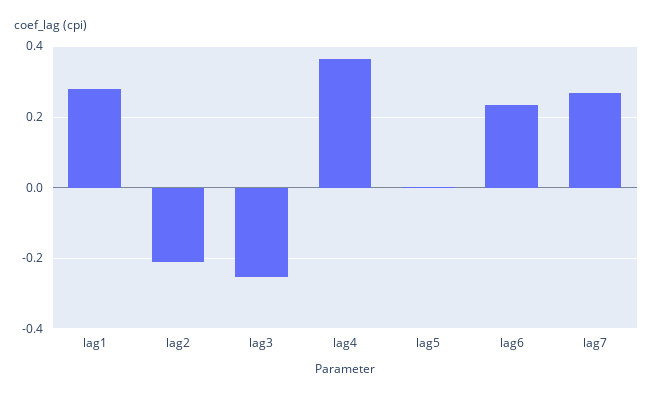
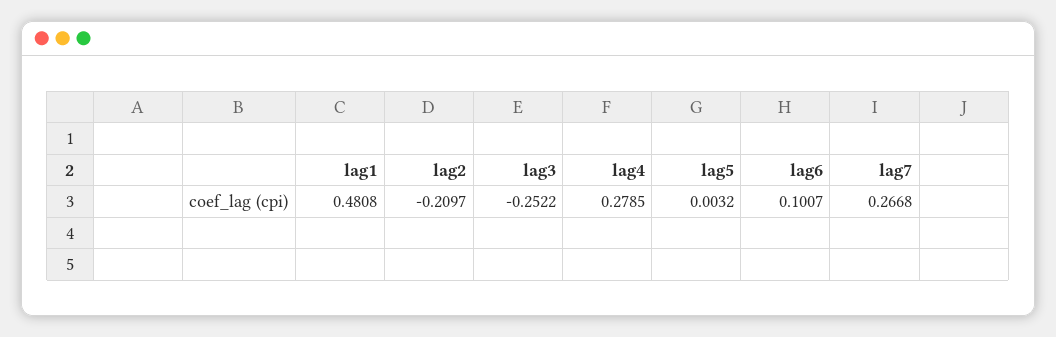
  {
-   "lag1": 0.28,
+   "lag1": 0.4808,
    "lag2": -0.2097,
    "lag3": -0.2522,
-   "lag4": 0.36,
+   "lag4": 0.2785,
    "lag5": 0.0032,
-   "lag6": 0.24,
+   "lag6": 0.1007,
    "lag7": 0.2668
  }

